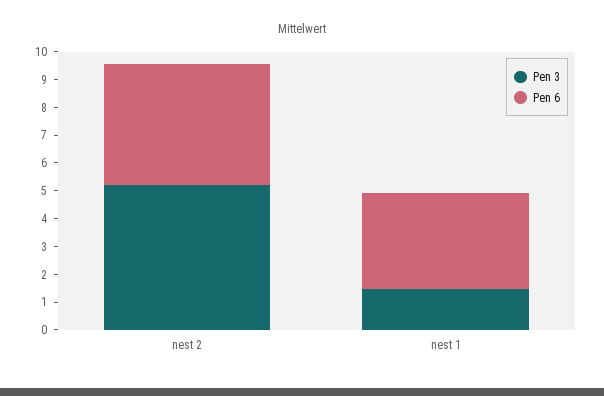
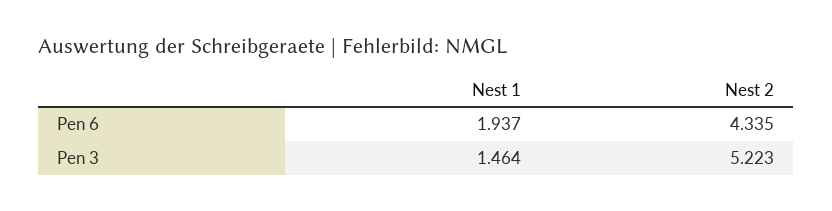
  {
    "Pen 3": {
      "nest 2": 5.223,
      "nest 1": 1.464
    },
    "Pen 6": {
      "nest 2": 4.335,
-     "nest 1": 3.5
+     "nest 1": 1.937
    }
  }

